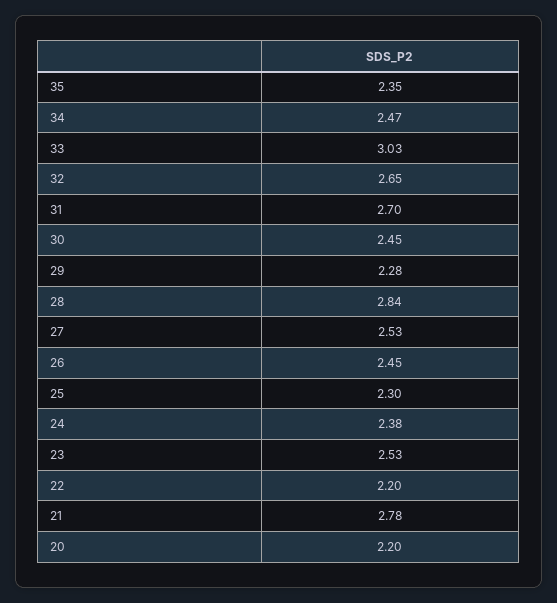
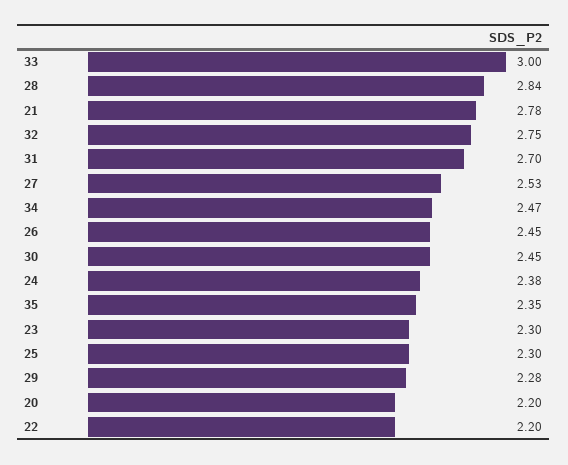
  {
    "35": 2.35,
    "34": 2.47,
-   "33": 3.03,
+   "33": 3,
-   "32": 2.65,
+   "32": 2.75,
    "31": 2.7,
    "30": 2.45,
    "29": 2.28,
    "28": 2.84,
    "27": 2.53,
    "26": 2.45,
    "25": 2.3,
    "24": 2.38,
-   "23": 2.53,
+   "23": 2.3,
    "22": 2.2,
    "21": 2.78,
    "20": 2.2
  }

